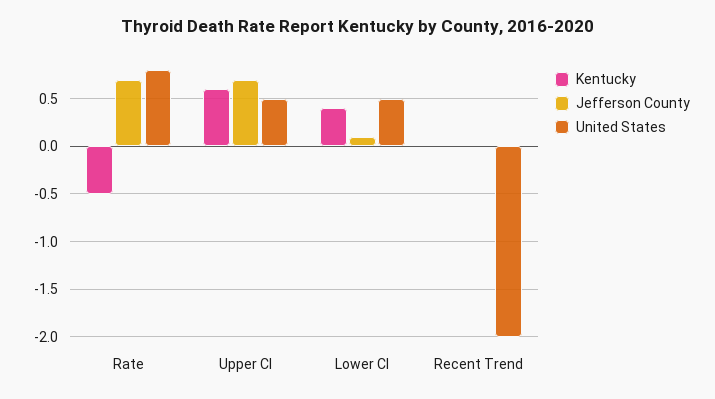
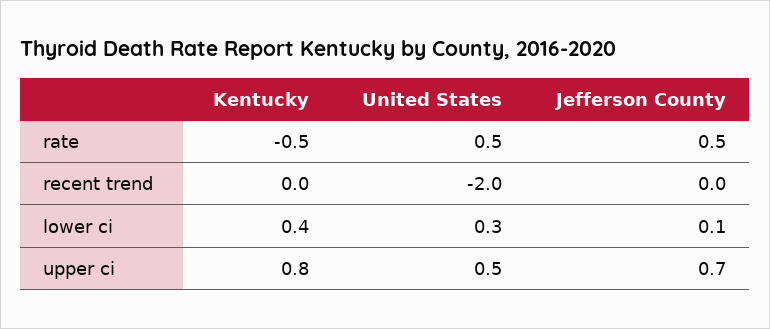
  {
    "Kentucky": {
      "Rate": -0.5,
-     "Upper CI": 0.6,
+     "Upper CI": 0.8,
      "Lower CI": 0.4,
      "Recent Trend": 0
    },
    "Jefferson County": {
-     "Rate": 0.7,
+     "Rate": 0.5,
      "Upper CI": 0.7,
      "Lower CI": 0.1,
      "Recent Trend": 0
    },
    "United States": {
-     "Rate": 0.8,
+     "Rate": 0.5,
      "Upper CI": 0.5,
-     "Lower CI": 0.5,
+     "Lower CI": 0.3,
      "Recent Trend": -2
    }
  }

